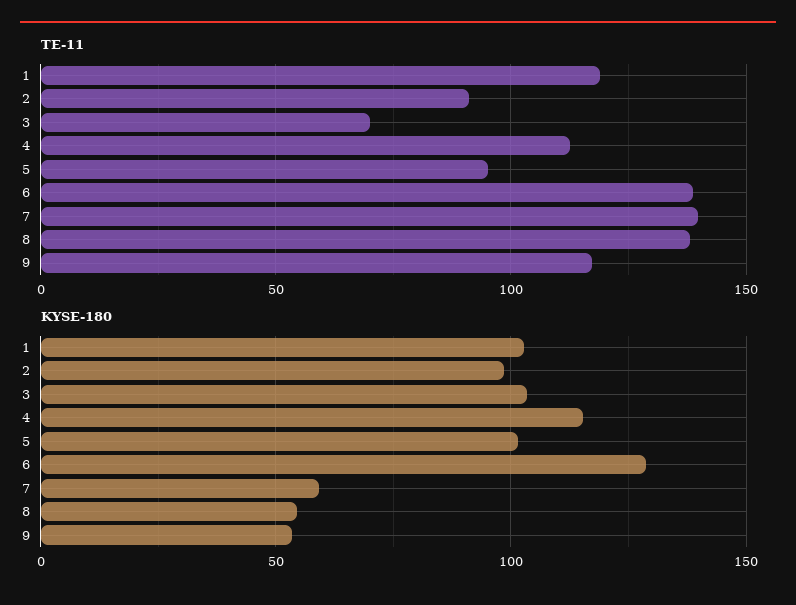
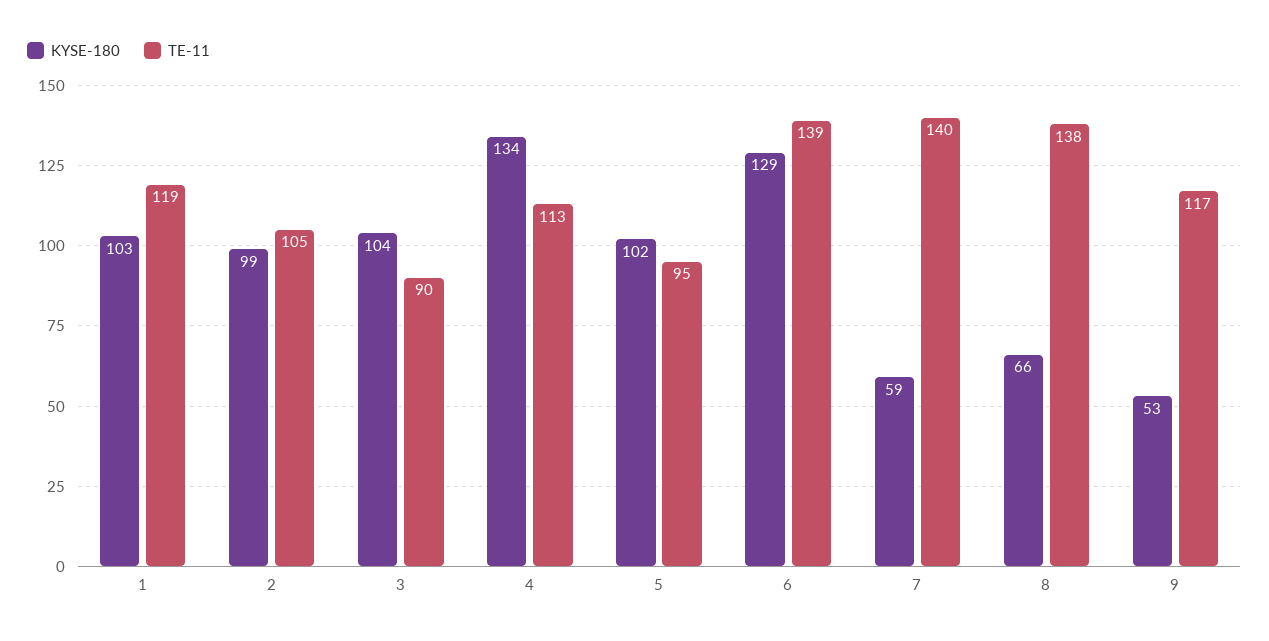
  {
    "TE-11": {
      "1": 119,
-     "2": 90,
+     "2": 105,
-     "3": 70,
+     "3": 90,
      "4": 113,
      "5": 95,
      "6": 139,
      "7": 140,
      "8": 138,
      "9": 117
    },
    "KYSE-180": {
      "1": 103,
      "2": 99,
      "3": 104,
-     "4": 115,
+     "4": 134,
      "5": 102,
      "6": 129,
      "7": 59,
-     "8": 55,
+     "8": 66,
      "9": 53
    }
  }

